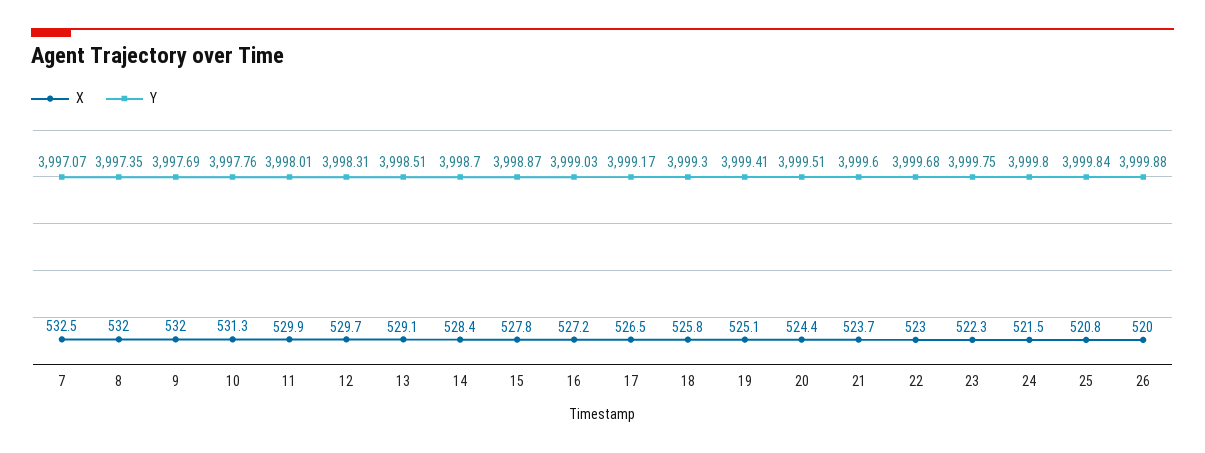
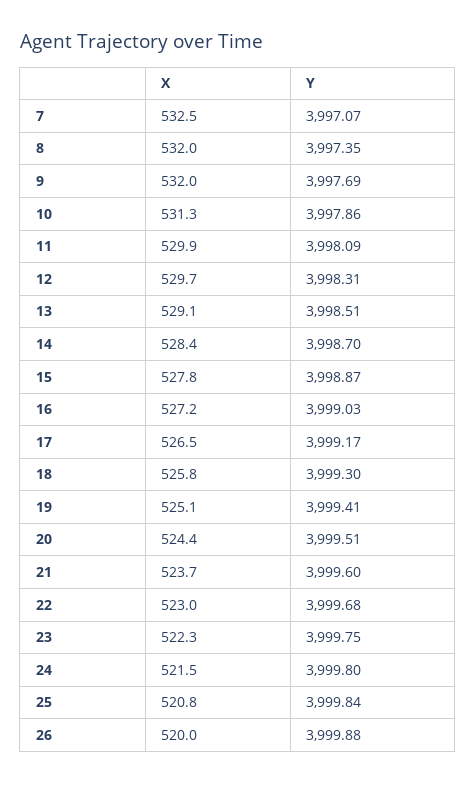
  {
    "X": {
      "7": 532.5,
      "8": 532,
      "9": 532,
      "10": 531.3,
      "11": 529.9,
      "12": 529.7,
      "13": 529.1,
      "14": 528.4,
      "15": 527.8,
      "16": 527.2,
      "17": 526.5,
      "18": 525.8,
      "19": 525.1,
      "20": 524.4,
      "21": 523.7,
      "22": 523,
      "23": 522.3,
      "24": 521.5,
      "25": 520.8,
      "26": 520
    },
    "Y": {
      "7": 3997.07,
      "8": 3997.35,
      "9": 3997.69,
-     "10": 3997.76,
+     "10": 3997.86,
-     "11": 3998.01,
+     "11": 3998.09,
      "12": 3998.31,
      "13": 3998.51,
      "14": 3998.7,
      "15": 3998.87,
      "16": 3999.03,
      "17": 3999.17,
      "18": 3999.3,
      "19": 3999.41,
      "20": 3999.51,
      "21": 3999.6,
      "22": 3999.68,
      "23": 3999.75,
      "24": 3999.8,
      "25": 3999.84,
      "26": 3999.88
    }
  }

